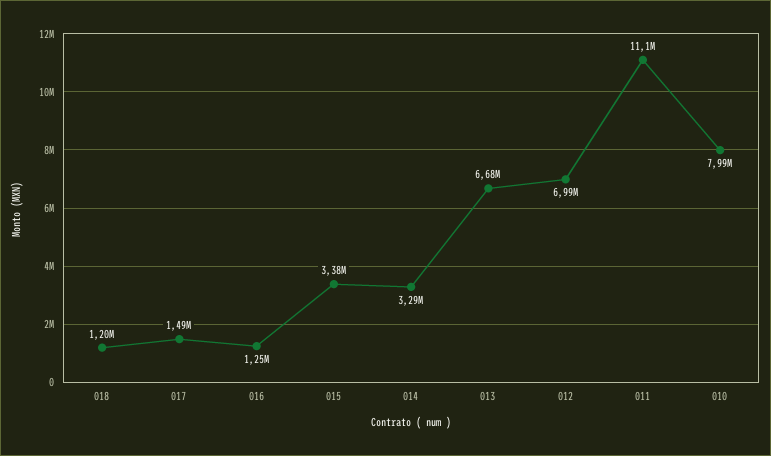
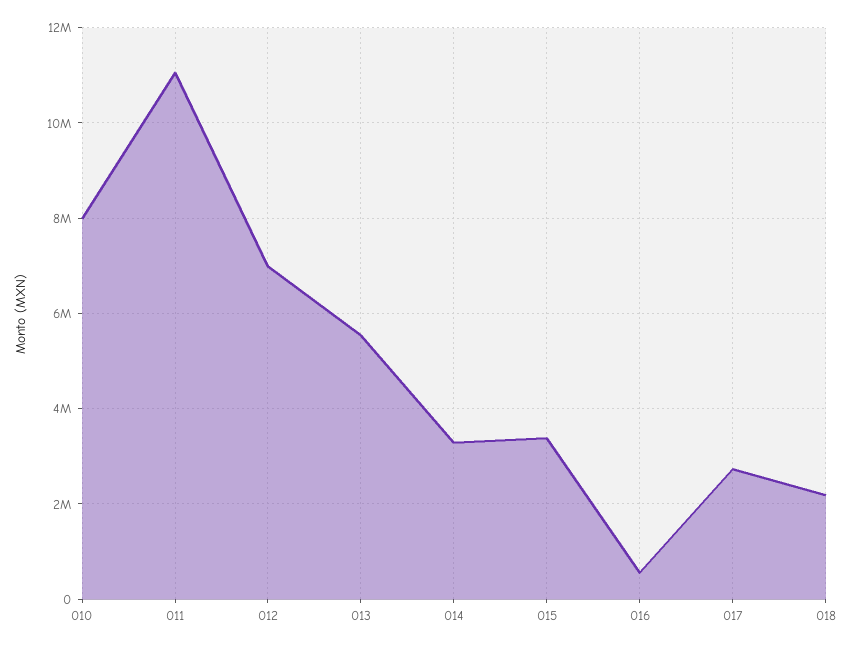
  {
-   "018": 1200000,
+   "018": 2200000,
-   "017": 1490000,
+   "017": 2800000,
-   "016": 1250000,
+   "016": 600000,
    "015": 3380000,
    "014": 3290000,
-   "013": 6680000,
+   "013": 5600000,
    "012": 6990000,
    "011": 11100000,
    "010": 7990000
  }

